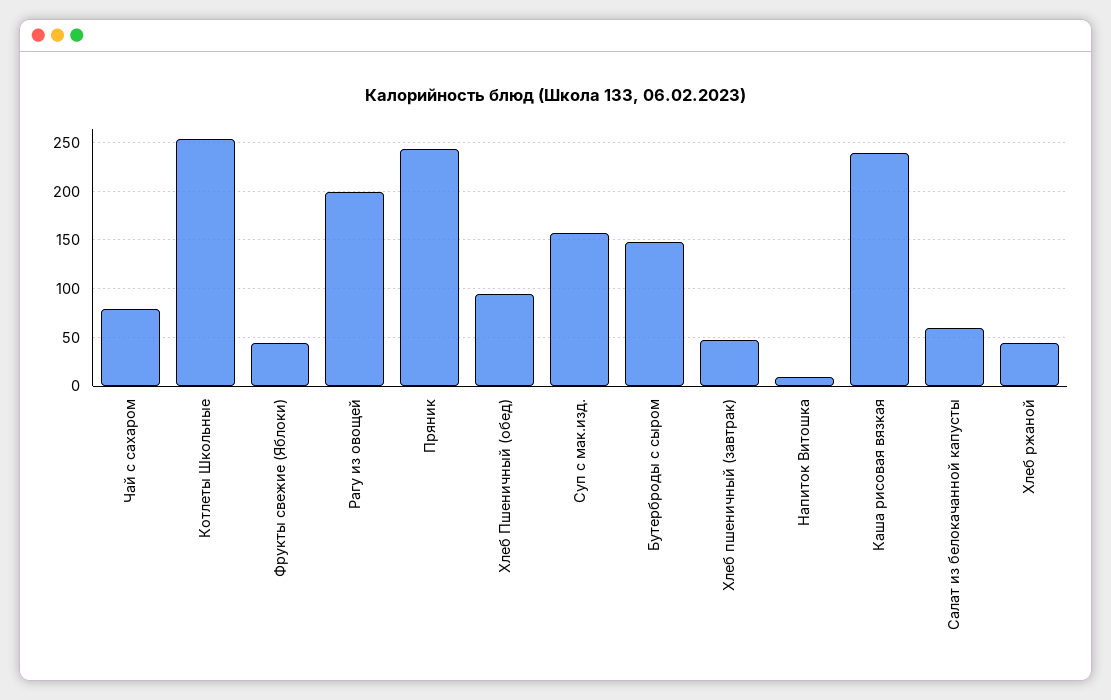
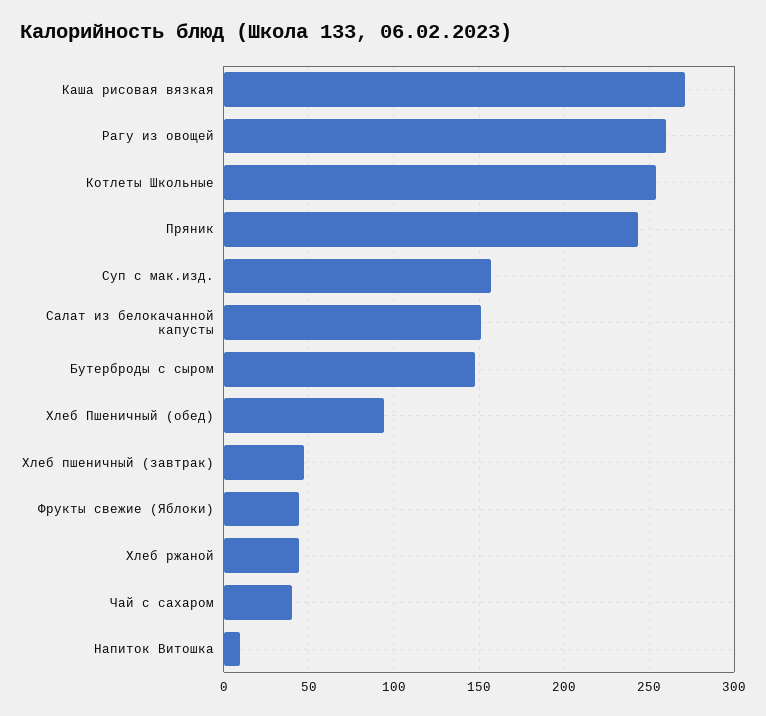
  {
-   "Чай с сахаром": 80,
+   "Чай с сахаром": 40,
    "Котлеты Школьные": 255,
    "Фрукты свежие (Яблоки)": 45,
-   "Рагу из овощей": 200,
+   "Рагу из овощей": 260,
    "Пряник": 245,
    "Хлеб Пшеничный (обед)": 95,
    "Суп с мак.изд.": 155,
    "Бутерброды с сыром": 150,
    "Хлеб пшеничный (завтрак)": 45,
    "Напиток Витошка": 10,
-   "Каша рисовая вязкая": 240,
+   "Каша рисовая вязкая": 270,
-   "Салат из белокачанной капусты": 60,
+   "Салат из белокачанной капусты": 150,
    "Хлеб ржаной": 45
  }

